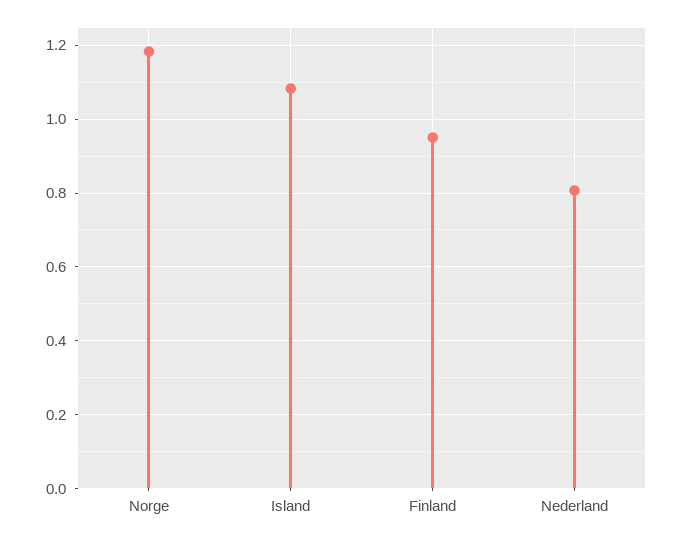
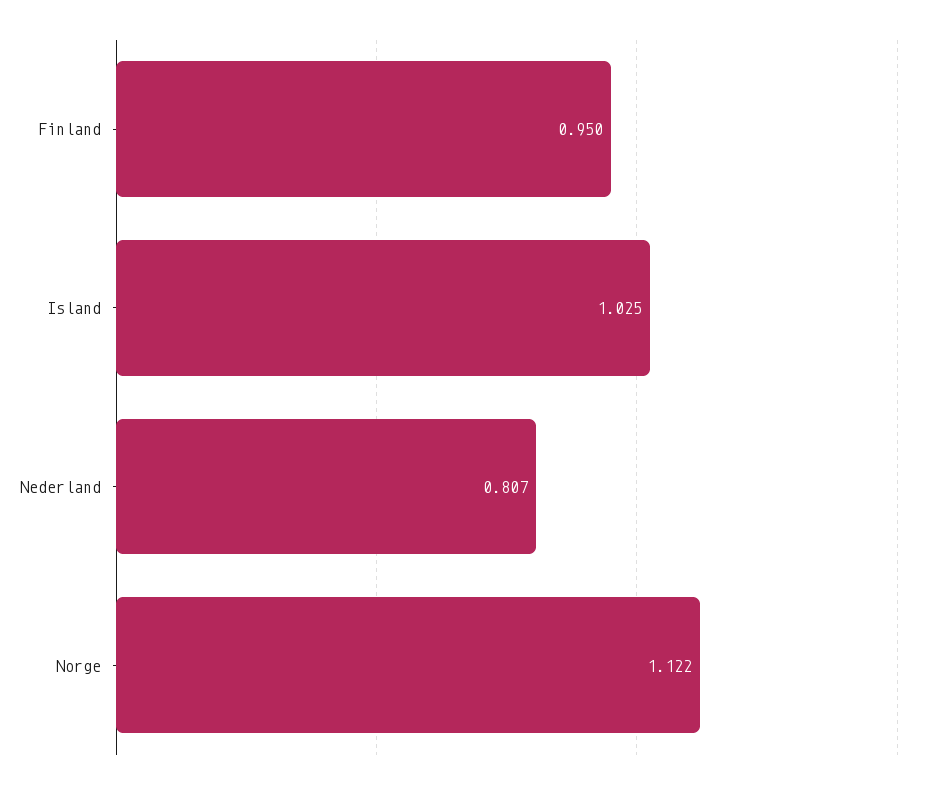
  {
-   "Norge": 1.18,
+   "Norge": 1.122,
-   "Island": 1.08,
+   "Island": 1.025,
    "Finland": 0.95,
    "Nederland": 0.807
  }

